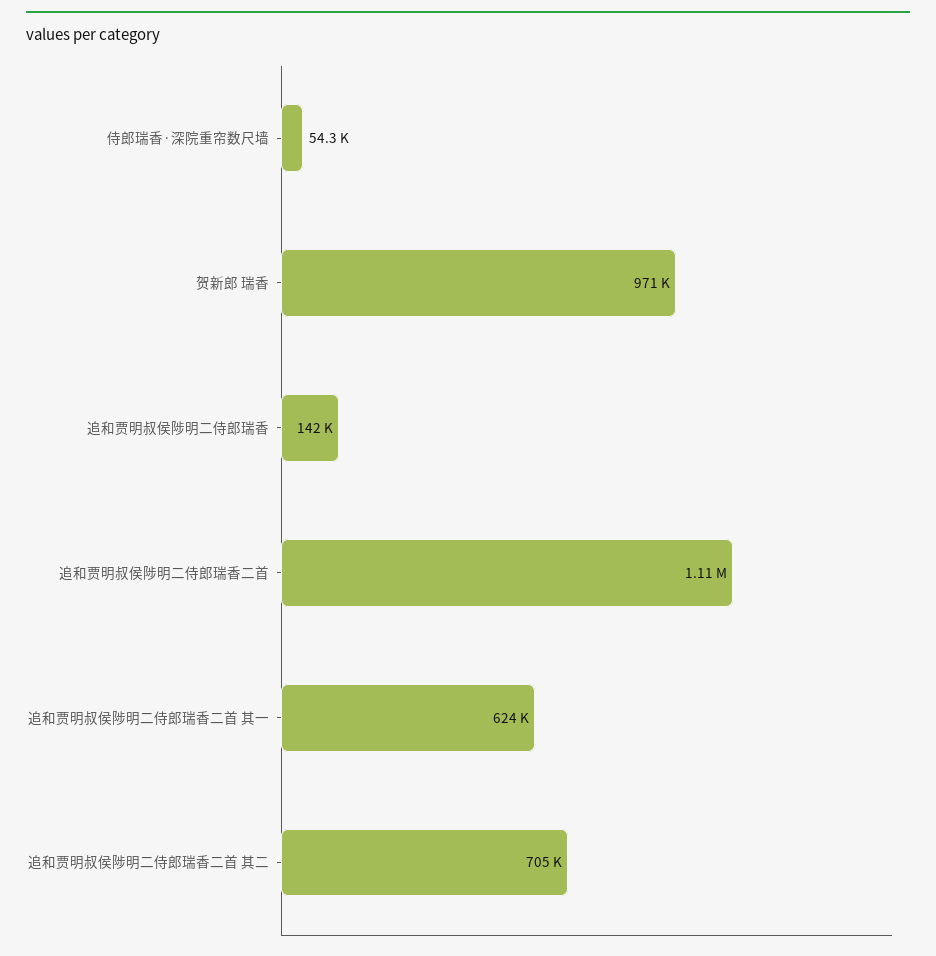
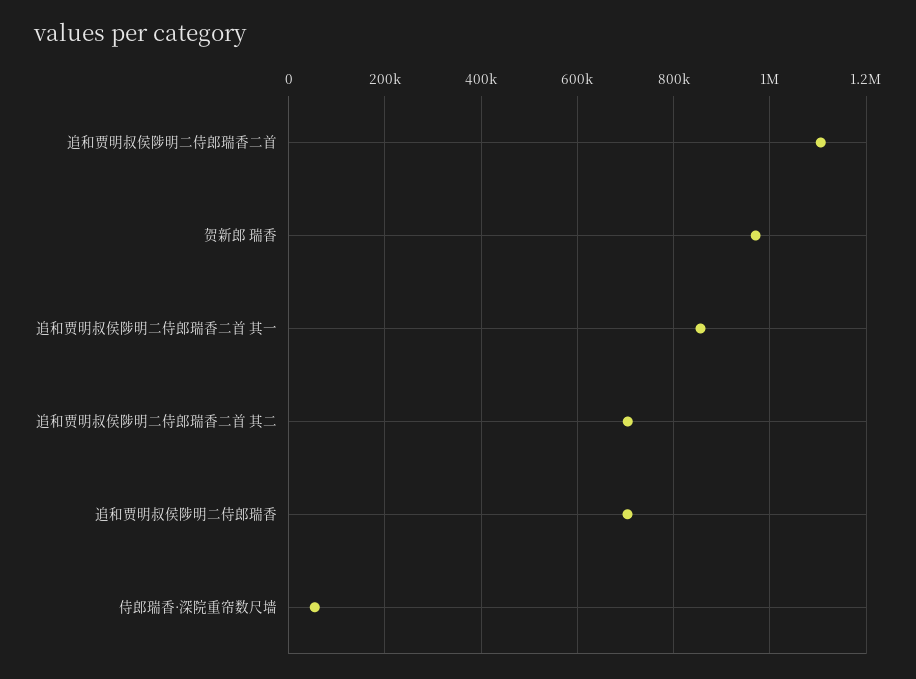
  {
    "侍郎瑞香·深院重帘数尺墙": 54300,
    "贺新郎 瑞香": 971000,
-   "追和贾明叔侯陟明二侍郎瑞香": 142000,
+   "追和贾明叔侯陟明二侍郎瑞香": 700000,
    "追和贾明叔侯陟明二侍郎瑞香二首": 1110000,
-   "追和贾明叔侯陟明二侍郎瑞香二首 其一": 624000,
+   "追和贾明叔侯陟明二侍郎瑞香二首 其一": 860000,
    "追和贾明叔侯陟明二侍郎瑞香二首 其二": 705000
  }

